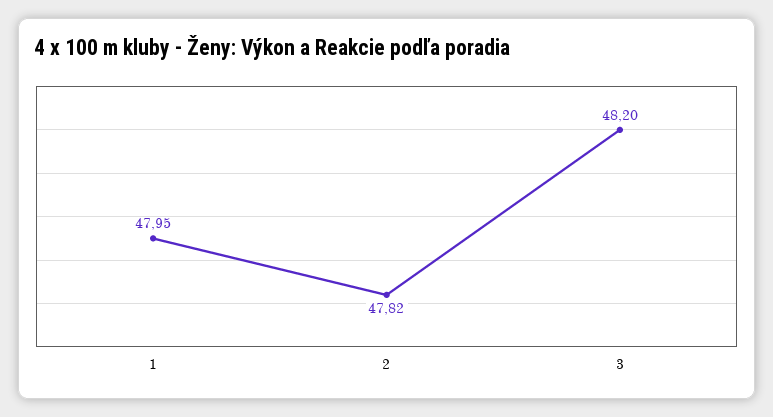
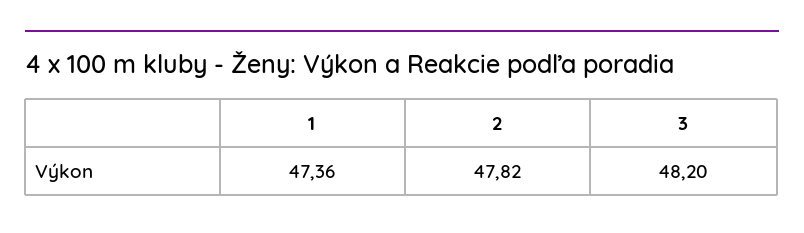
  {
-   "1": 47.95,
+   "1": 47.36,
    "2": 47.82,
    "3": 48.2
  }

